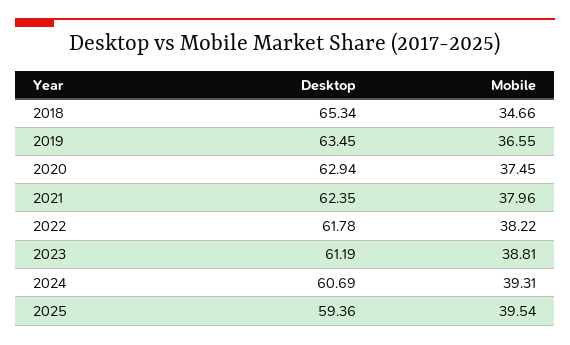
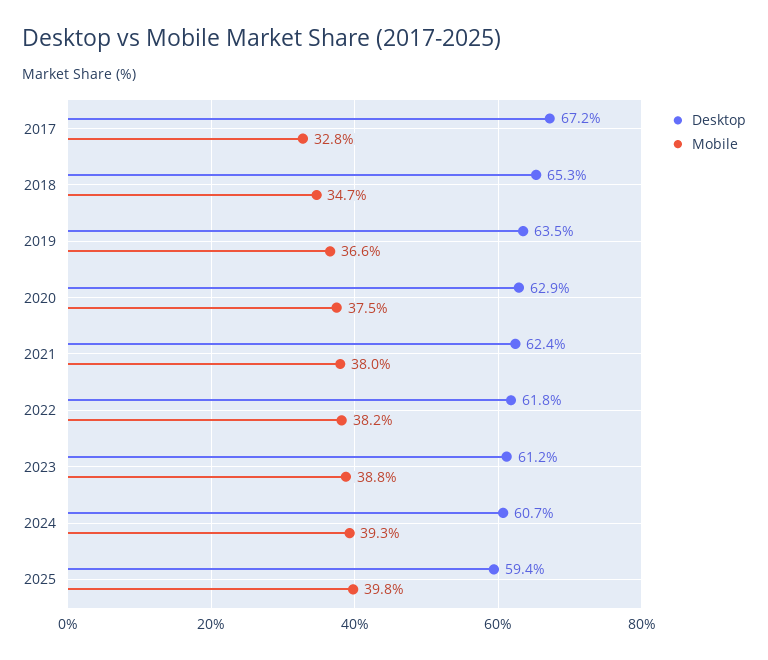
  {
    "Desktop": {
      "2018": 65.34,
      "2019": 63.45,
      "2020": 62.94,
      "2021": 62.35,
      "2022": 61.78,
      "2023": 61.19,
      "2024": 60.69,
-     "2025": 59.36
+     "2025": 59.36,
+     "2017": 67.2
    },
    "Mobile": {
      "2018": 34.66,
      "2019": 36.55,
      "2020": 37.45,
      "2021": 37.96,
      "2022": 38.22,
      "2023": 38.81,
      "2024": 39.31,
-     "2025": 39.54
+     "2025": 39.8,
+     "2017": 32.8
    }
  }

